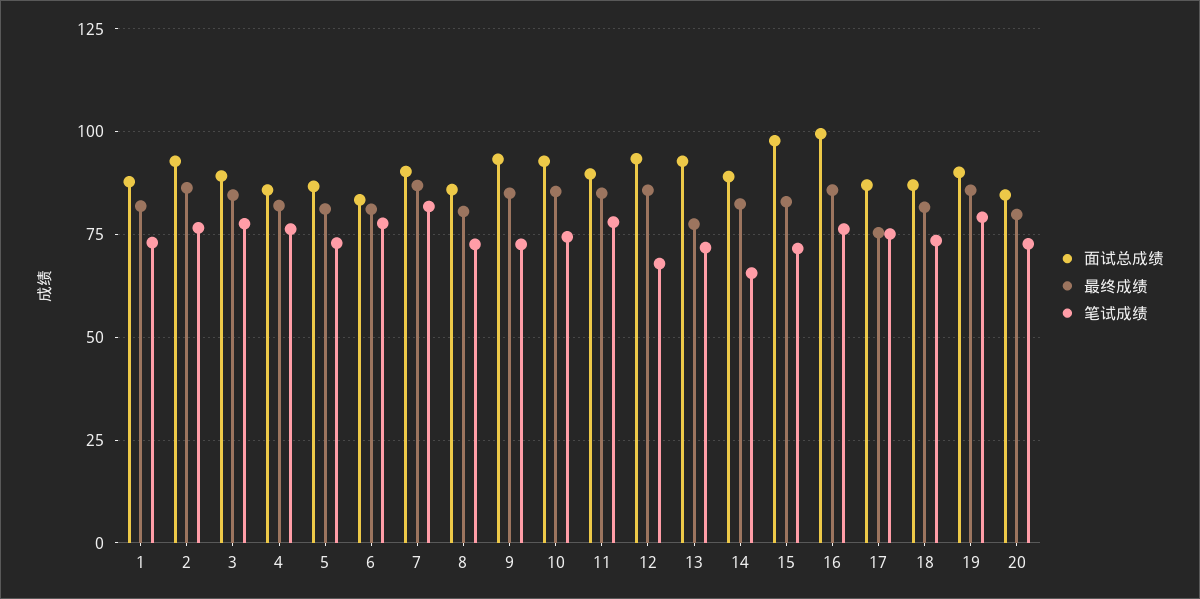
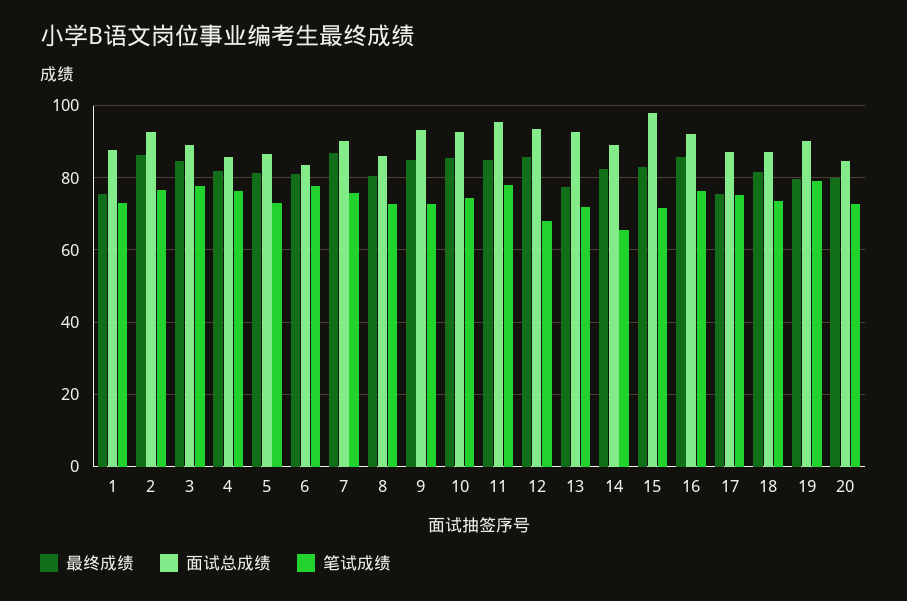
  {
    "面试总成绩": {
      "1": 88,
      "2": 92,
      "3": 90,
      "4": 86,
      "5": 86,
      "6": 84,
      "7": 90,
      "8": 86,
      "9": 94,
      "10": 92,
-     "11": 90,
+     "11": 96,
      "12": 94,
      "13": 92,
      "14": 90,
      "15": 98,
-     "16": 100,
+     "16": 92,
      "17": 88,
      "18": 88,
      "19": 90,
      "20": 84
    },
    "最终成绩": {
-     "1": 82.5,
+     "1": 76,
      "2": 86,
      "3": 84,
      "4": 82,
      "5": 82,
      "6": 82,
      "7": 86,
      "8": 80,
      "9": 86,
      "10": 86,
      "11": 86,
      "12": 86,
      "13": 78,
      "14": 82,
      "15": 82,
      "16": 86,
      "17": 76,
      "18": 82,
-     "19": 85,
+     "19": 80,
      "20": 80
    },
    "笔试成绩": {
      "1": 74,
      "2": 76,
      "3": 78,
      "4": 76,
      "5": 72,
      "6": 78,
-     "7": 82.5,
+     "7": 76,
      "8": 72,
      "9": 72,
      "10": 74,
      "11": 78,
      "12": 68,
      "13": 72,
      "14": 66,
      "15": 72,
      "16": 76,
      "17": 76,
      "18": 74,
      "19": 80,
      "20": 72
    }
  }

